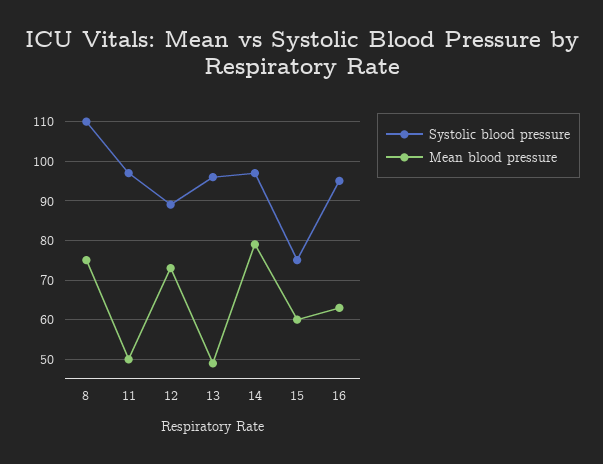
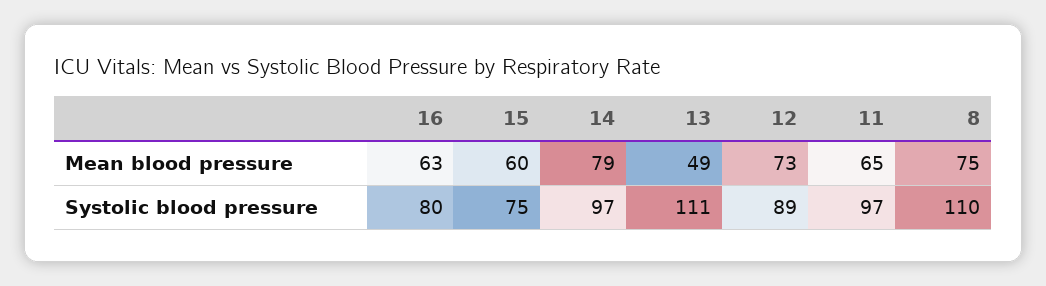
  {
    "Systolic blood pressure": {
      "8": 110,
      "11": 97,
      "12": 89,
-     "13": 95,
+     "13": 111,
      "14": 97,
      "15": 75,
-     "16": 95
+     "16": 80
    },
    "Mean blood pressure": {
      "8": 75,
-     "11": 50,
+     "11": 65,
      "12": 73,
      "13": 49,
      "14": 79,
      "15": 60,
      "16": 63
    }
  }

